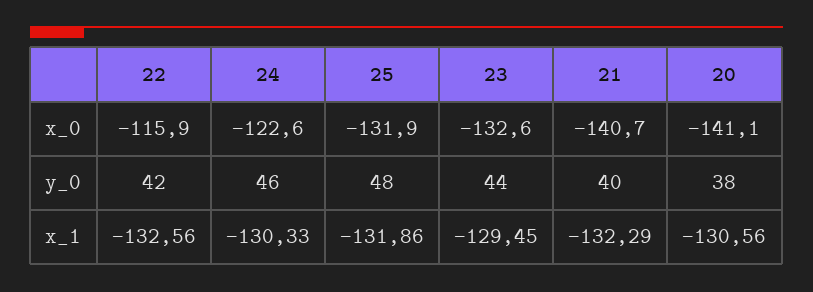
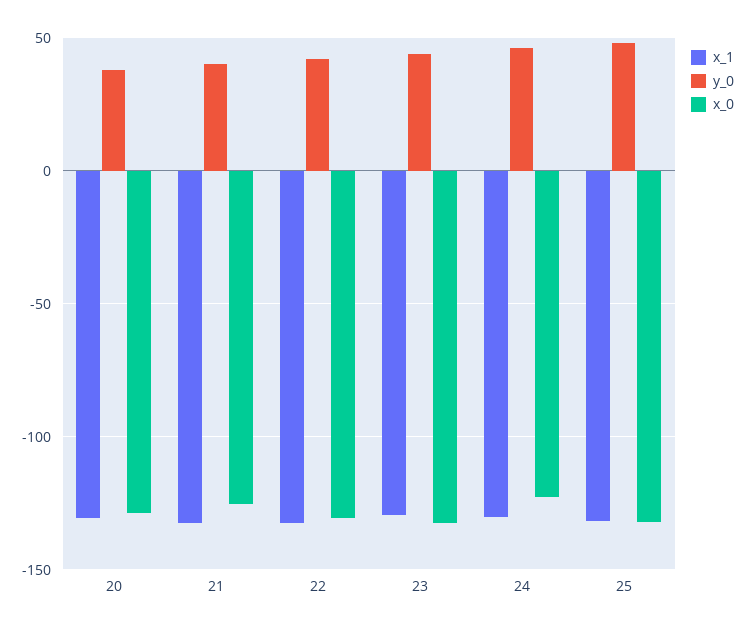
  {
    "x_0": {
-     "22": -115.9,
+     "22": -130,
      "24": -122.6,
      "25": -131.9,
      "23": -132.6,
-     "21": -140.7,
+     "21": -125,
-     "20": -141.1
+     "20": -130
    },
    "y_0": {
      "22": 42,
      "24": 46,
      "25": 48,
      "23": 44,
      "21": 40,
      "20": 38
    },
    "x_1": {
      "22": -132.56,
      "24": -130.33,
      "25": -131.86,
      "23": -129.45,
      "21": -132.29,
      "20": -130.56
    }
  }

